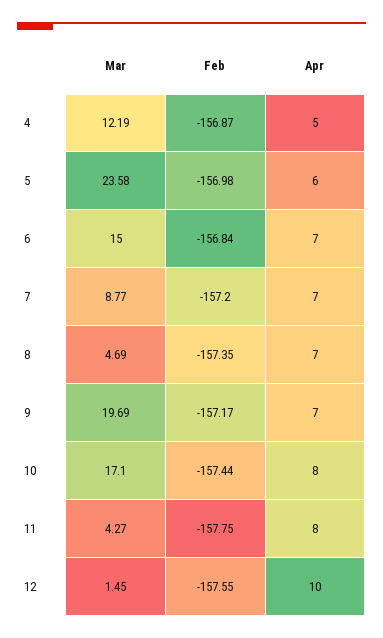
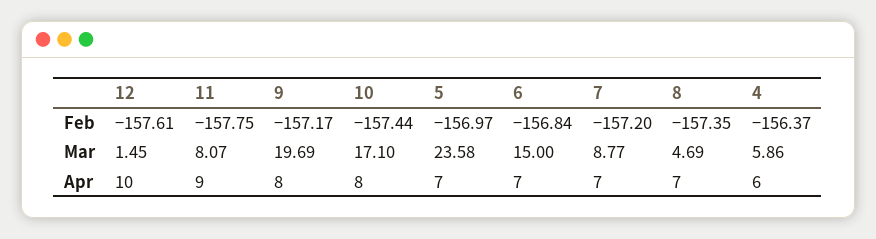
  {
    "Mar": {
-     "4": 12.19,
+     "4": 5.86,
      "5": 23.58,
      "6": 15,
      "7": 8.77,
      "8": 4.69,
      "9": 19.69,
      "10": 17.1,
-     "11": 4.27,
+     "11": 8.07,
      "12": 1.45
    },
    "Feb": {
-     "4": -156.87,
+     "4": -156.37,
-     "5": -156.98,
+     "5": -156.97,
      "6": -156.84,
      "7": -157.2,
      "8": -157.35,
      "9": -157.17,
      "10": -157.44,
      "11": -157.75,
-     "12": -157.55
+     "12": -157.61
    },
    "Apr": {
-     "4": 5,
+     "4": 6,
-     "5": 6,
+     "5": 7,
      "6": 7,
      "7": 7,
      "8": 7,
-     "9": 7,
+     "9": 8,
      "10": 8,
-     "11": 8,
+     "11": 9,
      "12": 10
    }
  }

